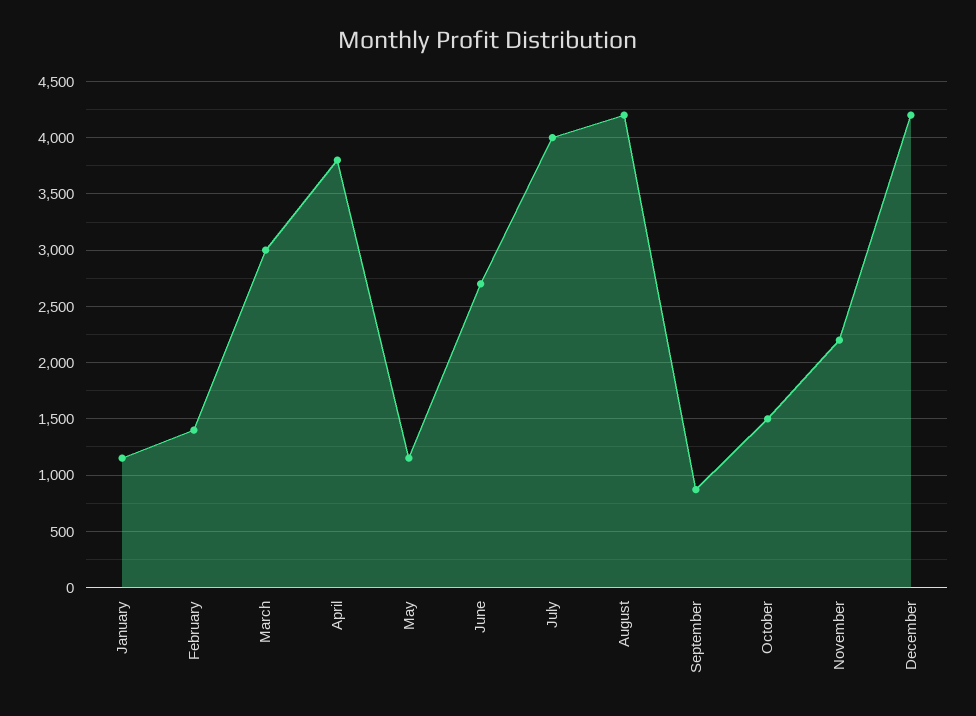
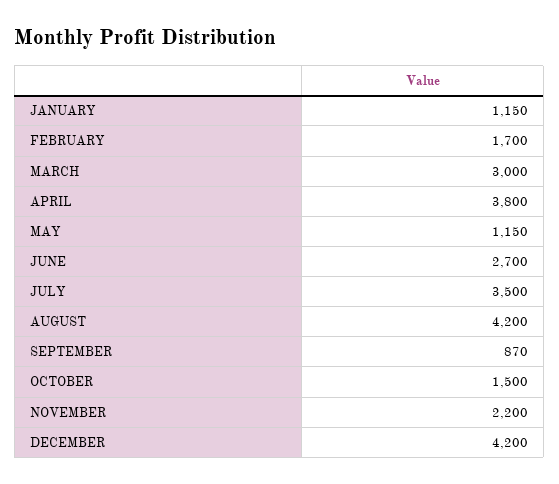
  {
    "January": 1150,
-   "February": 1400,
+   "February": 1700,
    "March": 3000,
    "April": 3800,
    "May": 1150,
    "June": 2700,
-   "July": 4000,
+   "July": 3500,
    "August": 4200,
    "September": 870,
    "October": 1500,
    "November": 2200,
    "December": 4200
  }

